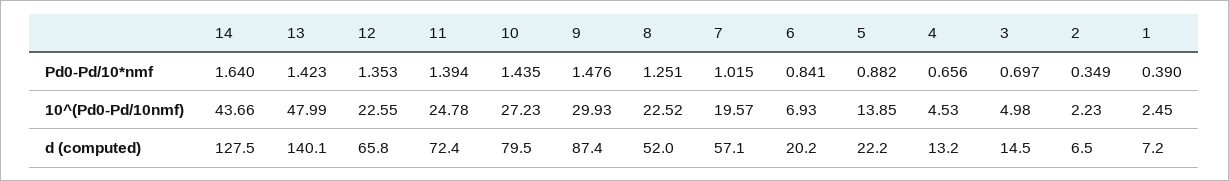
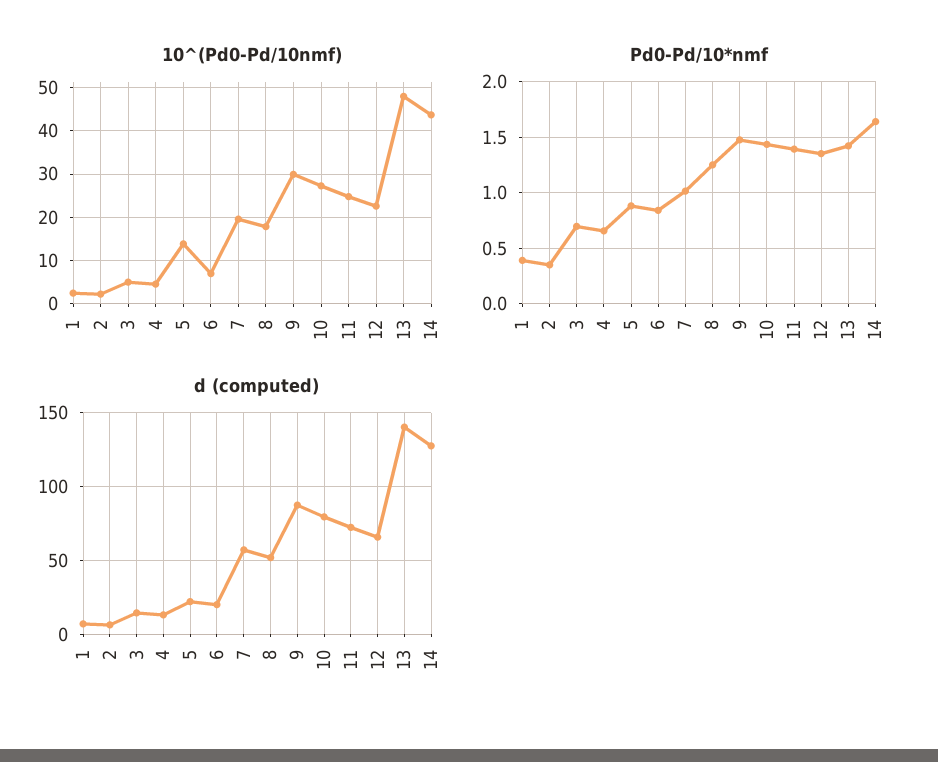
  {
    "Pd0-Pd/10*nmf": {
      "14": 1.64,
      "13": 1.423,
      "12": 1.353,
      "11": 1.394,
      "10": 1.435,
      "9": 1.476,
      "8": 1.251,
      "7": 1.015,
      "6": 0.841,
      "5": 0.882,
      "4": 0.656,
      "3": 0.697,
      "2": 0.349,
      "1": 0.39
    },
    "10^(Pd0-Pd/10nmf)": {
      "14": 43.66,
      "13": 47.99,
      "12": 22.55,
      "11": 24.78,
      "10": 27.23,
      "9": 29.93,
-     "8": 22.52,
+     "8": 18,
      "7": 19.57,
      "6": 6.93,
      "5": 13.85,
      "4": 4.53,
      "3": 4.98,
      "2": 2.23,
      "1": 2.45
    },
    "d (computed)": {
      "14": 127.5,
      "13": 140.1,
      "12": 65.8,
      "11": 72.4,
      "10": 79.5,
      "9": 87.4,
      "8": 52,
      "7": 57.1,
      "6": 20.2,
      "5": 22.2,
      "4": 13.2,
      "3": 14.5,
      "2": 6.5,
      "1": 7.2
    }
  }

